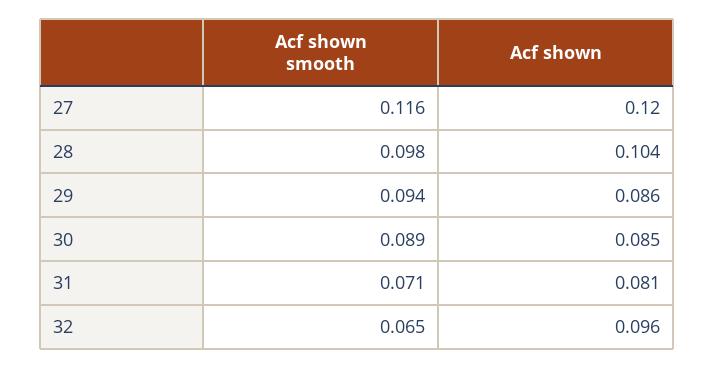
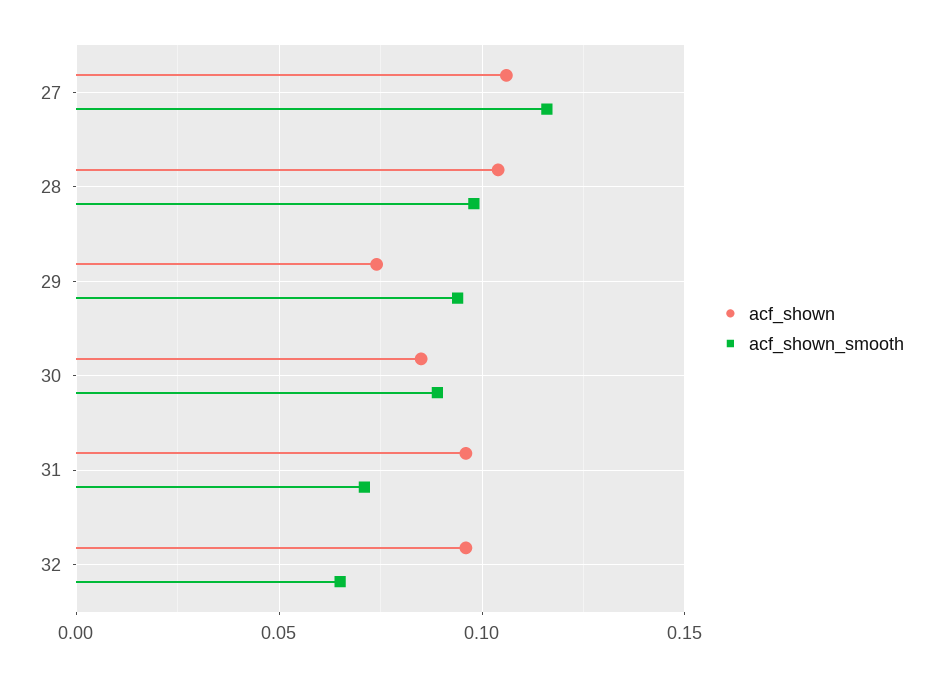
  {
    "Acf shown smooth": {
      "27": 0.116,
      "28": 0.098,
      "29": 0.094,
      "30": 0.089,
      "31": 0.071,
      "32": 0.065
    },
    "Acf shown": {
-     "27": 0.12,
+     "27": 0.105,
      "28": 0.104,
-     "29": 0.086,
+     "29": 0.075,
      "30": 0.085,
-     "31": 0.081,
+     "31": 0.095,
      "32": 0.096
    }
  }

